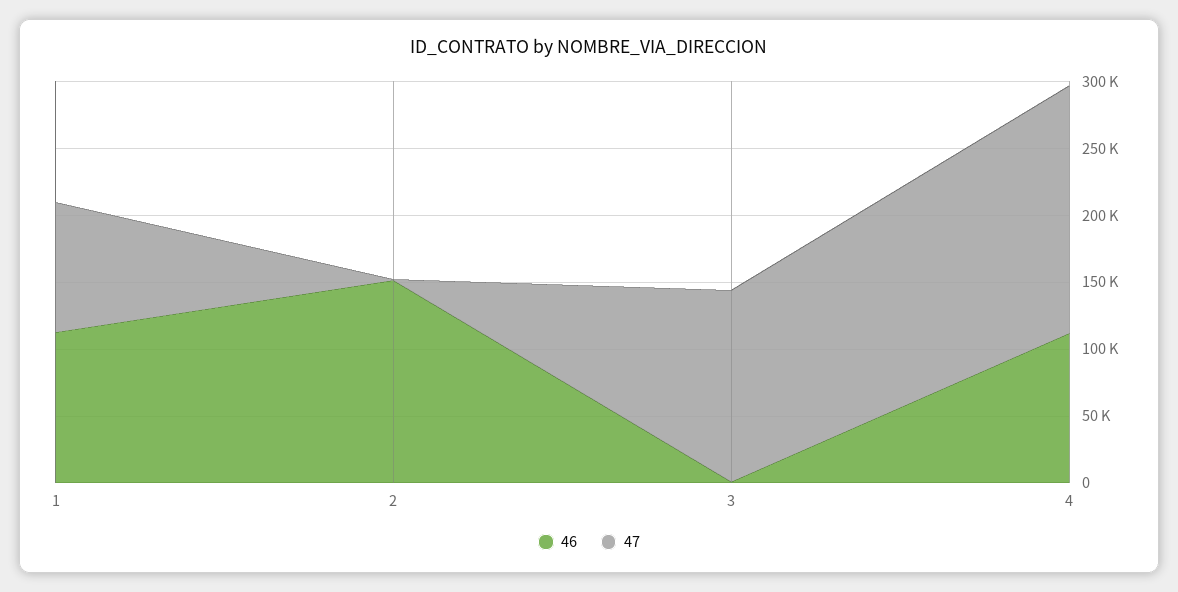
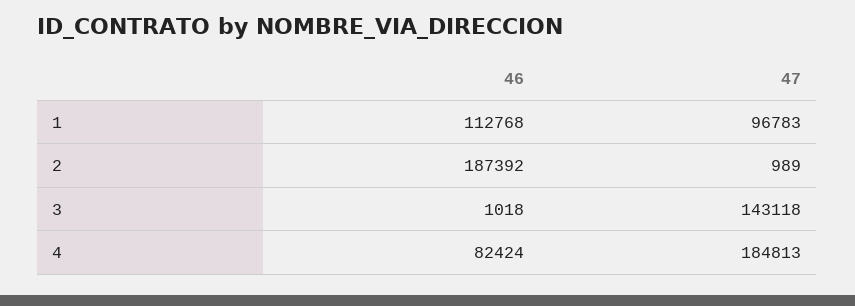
  {
    "46": {
      "1": 112768,
-     "2": 150000,
+     "2": 187392,
      "3": 1018,
-     "4": 110000
+     "4": 82424
    },
    "47": {
      "1": 96783,
      "2": 989,
      "3": 143118,
      "4": 184813
    }
  }

